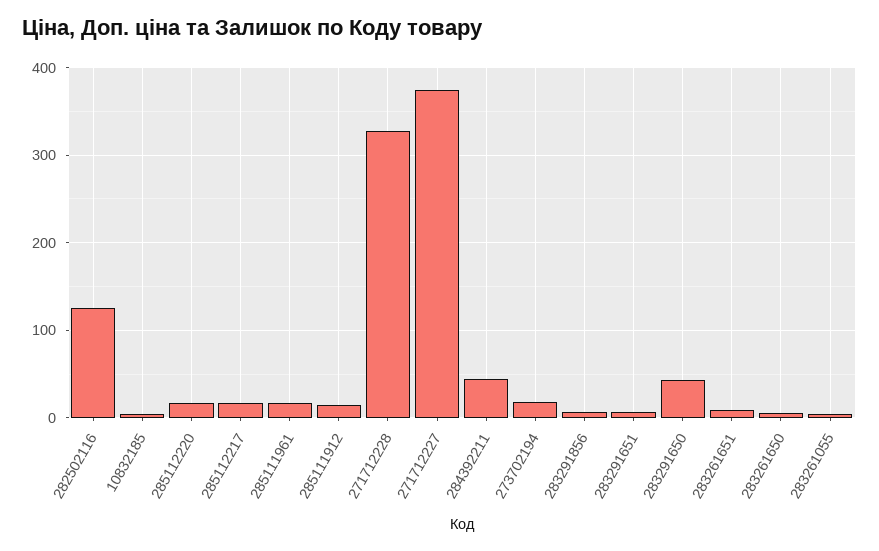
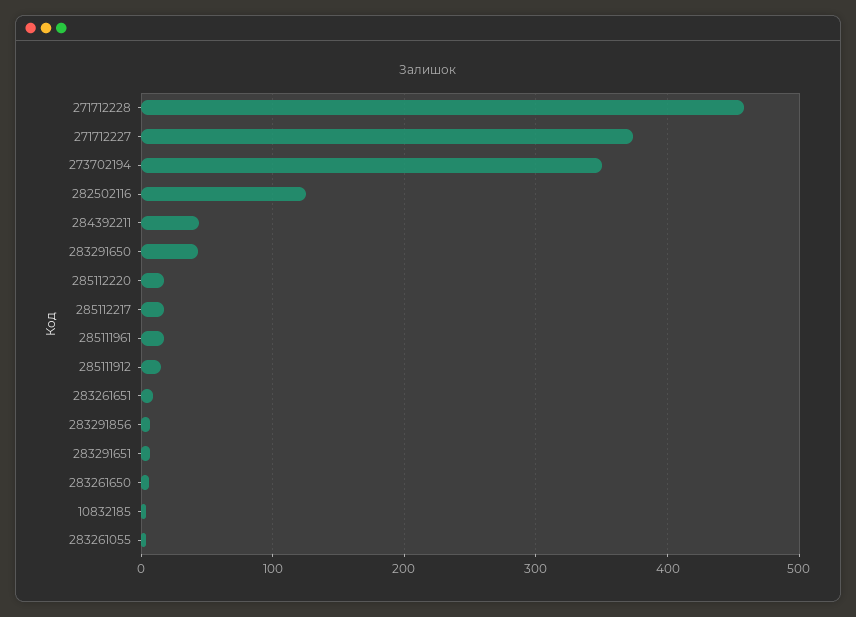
  {
    "282502116": 130,
    "10832185": 0,
    "285112220": 20,
    "285112217": 20,
    "285111961": 20,
    "285111912": 20,
-   "271712228": 330,
+   "271712228": 460,
    "271712227": 370,
    "284392211": 40,
-   "273702194": 20,
+   "273702194": 350,
    "283291856": 10,
    "283291651": 10,
    "283291650": 40,
    "283261651": 10,
    "283261650": 10,
    "283261055": 0
  }

